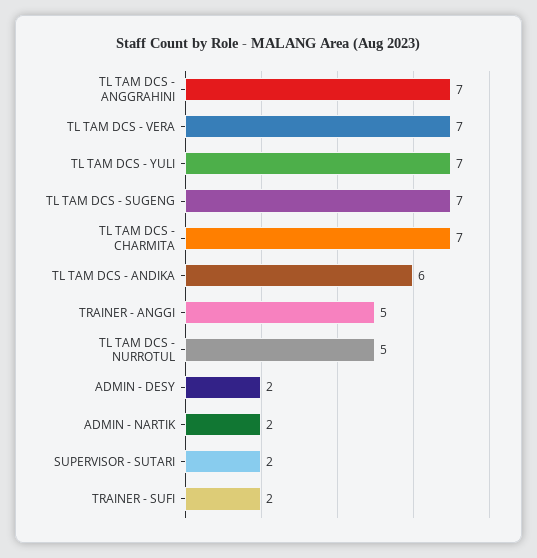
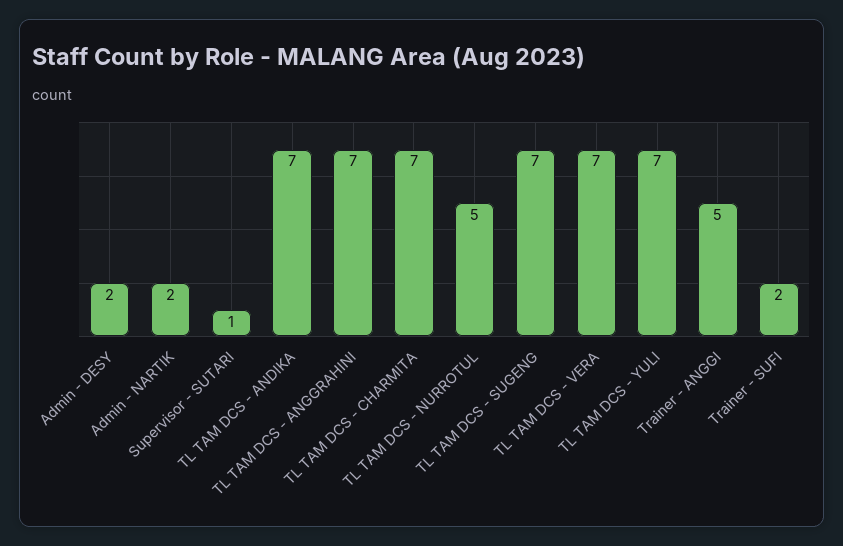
  {
    "TL TAM DCS - ANGGRAHINI": 7,
    "TL TAM DCS - VERA": 7,
    "TL TAM DCS - YULI": 7,
    "TL TAM DCS - SUGENG": 7,
    "TL TAM DCS - CHARMITA": 7,
-   "TL TAM DCS - ANDIKA": 6,
+   "TL TAM DCS - ANDIKA": 7,
    "TRAINER - ANGGI": 5,
    "TL TAM DCS - NURROTUL": 5,
    "ADMIN - DESY": 2,
    "ADMIN - NARTIK": 2,
-   "SUPERVISOR - SUTARI": 2,
+   "SUPERVISOR - SUTARI": 1,
    "TRAINER - SUFI": 2
  }

